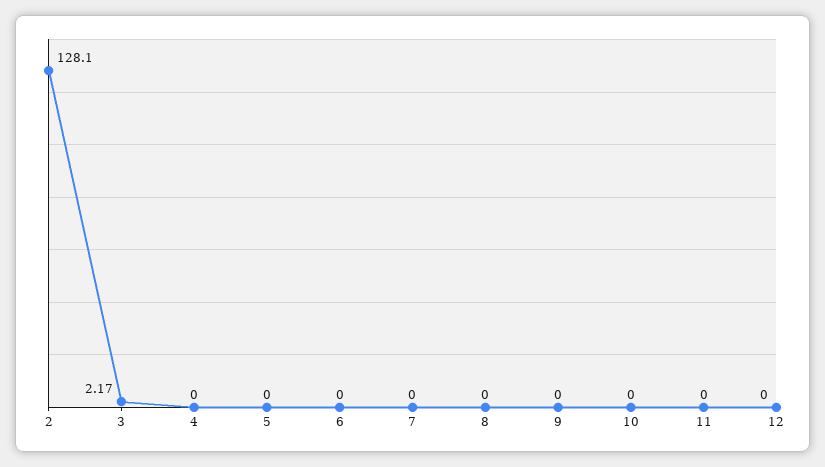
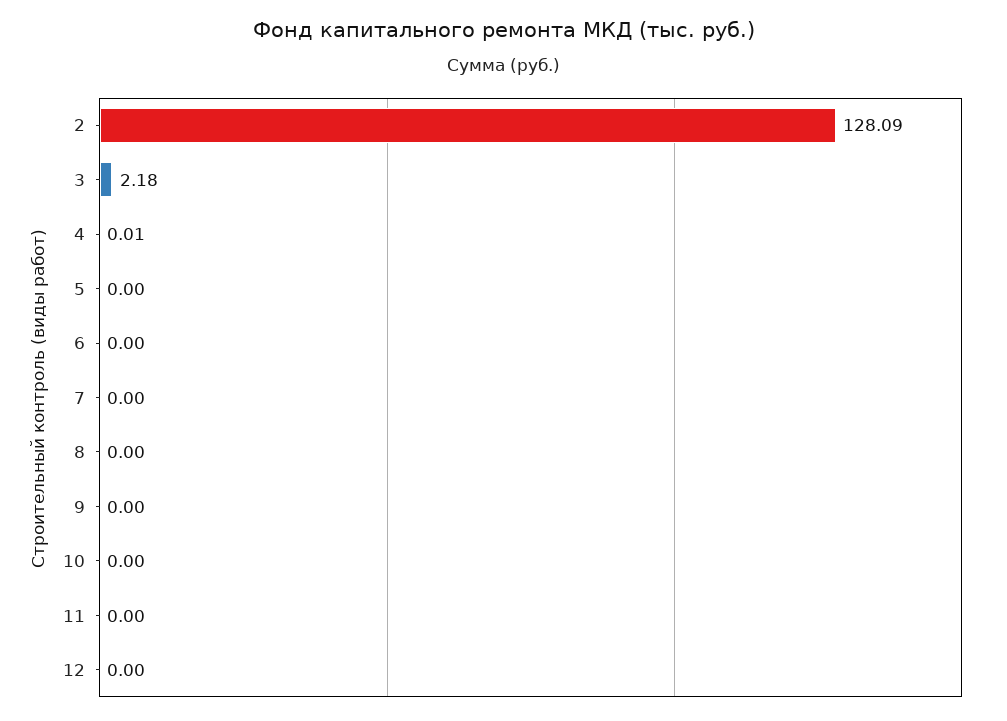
  {
-   "2": 128.1,
+   "2": 128.09,
-   "3": 2.17,
+   "3": 2.18,
-   "4": 0,
+   "4": 0.01,
    "5": 0,
    "6": 0,
    "7": 0,
    "8": 0,
    "9": 0,
    "10": 0,
    "11": 0,
    "12": 0
  }

